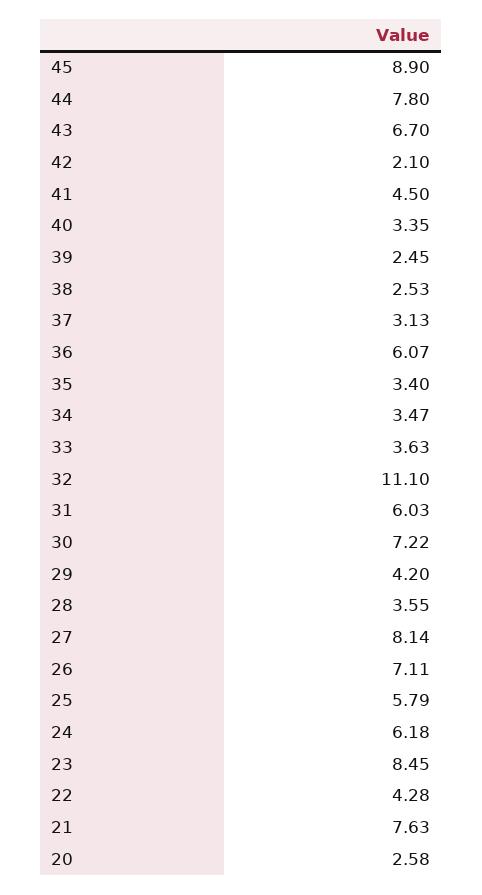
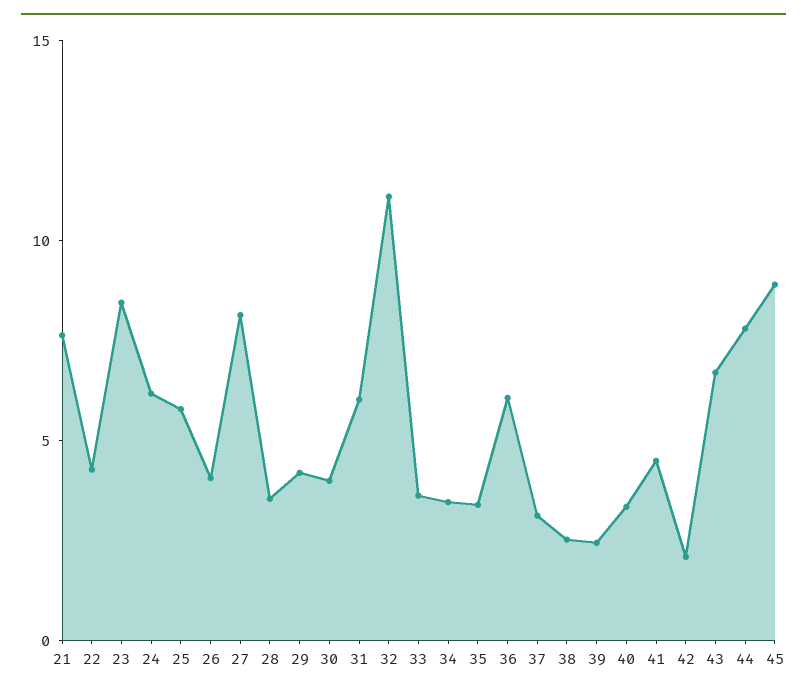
  {
    "45": 8.9,
    "44": 7.8,
    "43": 6.7,
    "42": 2.1,
    "41": 4.5,
    "40": 3.35,
    "39": 2.45,
    "38": 2.53,
    "37": 3.13,
    "36": 6.07,
    "35": 3.4,
    "34": 3.47,
    "33": 3.63,
    "32": 11.1,
    "31": 6.03,
-   "30": 7.22,
+   "30": 4,
    "29": 4.2,
    "28": 3.55,
    "27": 8.14,
-   "26": 7.11,
+   "26": 4,
    "25": 5.79,
    "24": 6.18,
    "23": 8.45,
    "22": 4.28,
-   "21": 7.63,
+   "21": 7.63
-   "20": 2.58
  }

